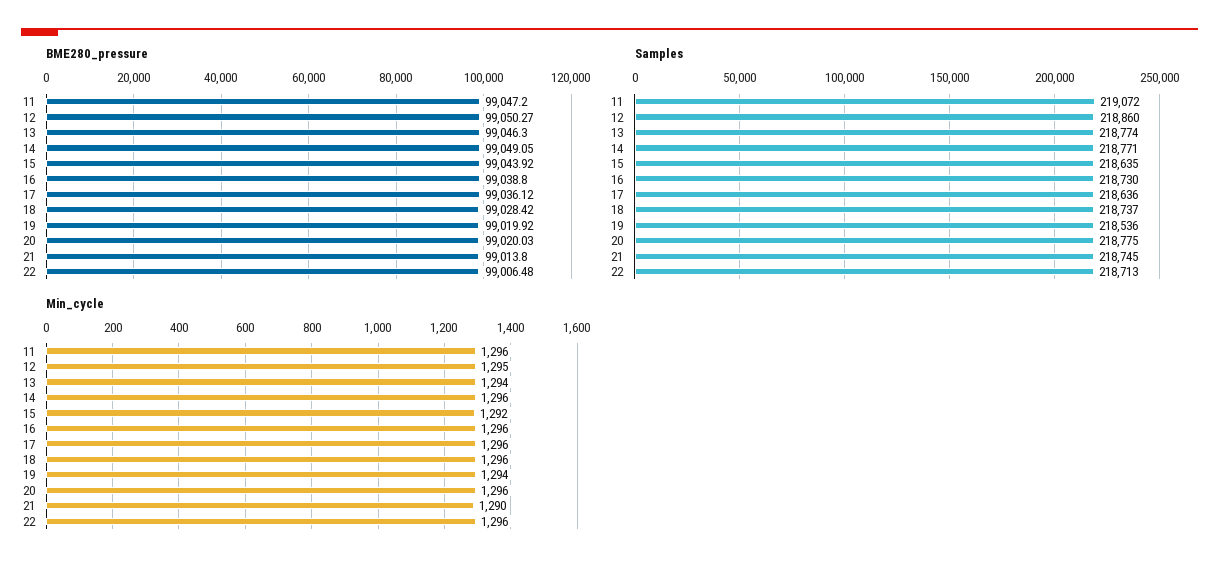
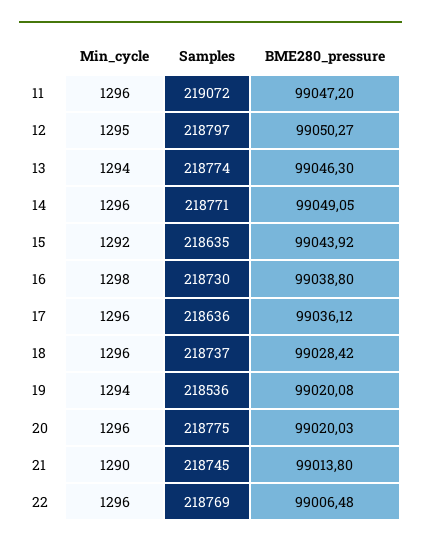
  {
    "BME280_pressure": {
      "11": 99047.2,
      "12": 99050.27,
      "13": 99046.3,
      "14": 99049.05,
      "15": 99043.92,
      "16": 99038.8,
      "17": 99036.12,
      "18": 99028.42,
-     "19": 99019.92,
+     "19": 99020.08,
      "20": 99020.03,
      "21": 99013.8,
      "22": 99006.48
    },
    "Samples": {
      "11": 219072,
-     "12": 218860,
+     "12": 218797,
      "13": 218774,
      "14": 218771,
      "15": 218635,
      "16": 218730,
      "17": 218636,
      "18": 218737,
      "19": 218536,
      "20": 218775,
      "21": 218745,
-     "22": 218713
+     "22": 218769
    },
    "Min_cycle": {
      "11": 1296,
      "12": 1295,
      "13": 1294,
      "14": 1296,
      "15": 1292,
-     "16": 1296,
+     "16": 1298,
      "17": 1296,
      "18": 1296,
      "19": 1294,
      "20": 1296,
      "21": 1290,
      "22": 1296
    }
  }

